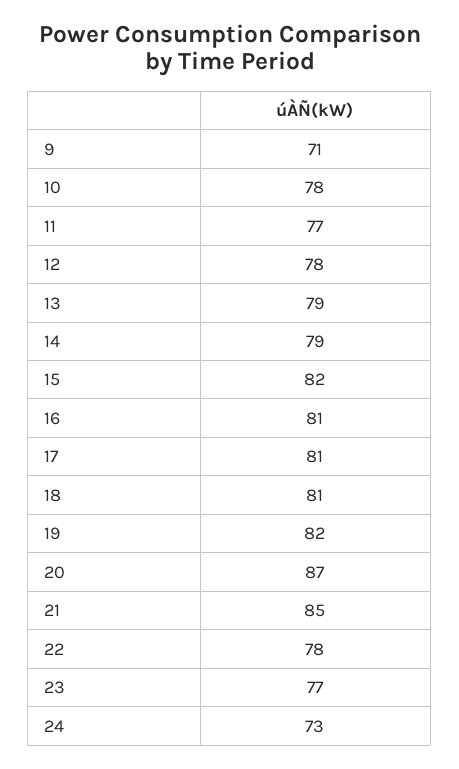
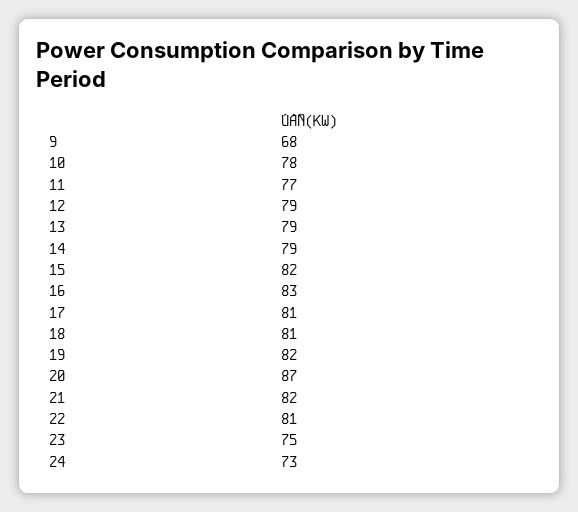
  {
-   "9": 71,
+   "9": 68,
    "10": 78,
    "11": 77,
-   "12": 78,
+   "12": 79,
    "13": 79,
    "14": 79,
    "15": 82,
-   "16": 81,
+   "16": 83,
    "17": 81,
    "18": 81,
    "19": 82,
    "20": 87,
-   "21": 85,
+   "21": 82,
-   "22": 78,
+   "22": 81,
-   "23": 77,
+   "23": 75,
    "24": 73
  }

